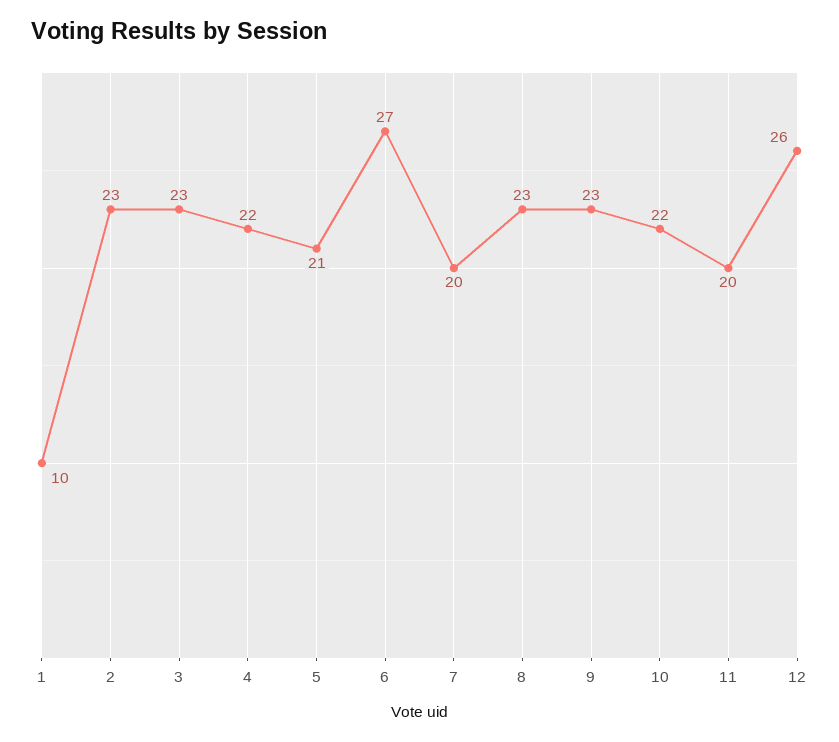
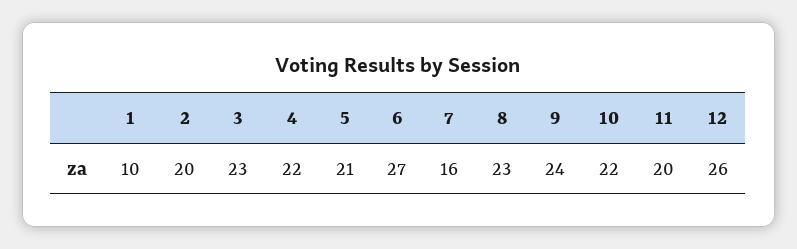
  {
    "1": 10,
-   "2": 23,
+   "2": 20,
    "3": 23,
    "4": 22,
    "5": 21,
    "6": 27,
-   "7": 20,
+   "7": 16,
    "8": 23,
-   "9": 23,
+   "9": 24,
    "10": 22,
    "11": 20,
    "12": 26
  }

